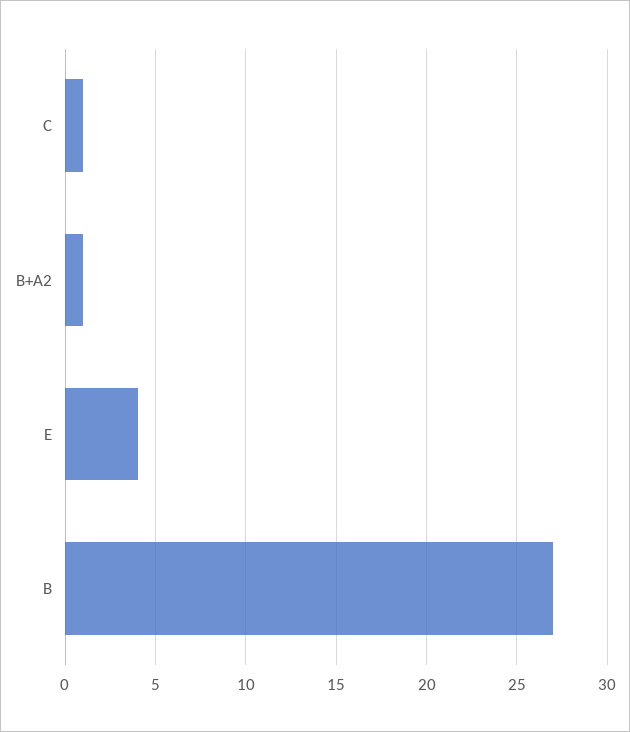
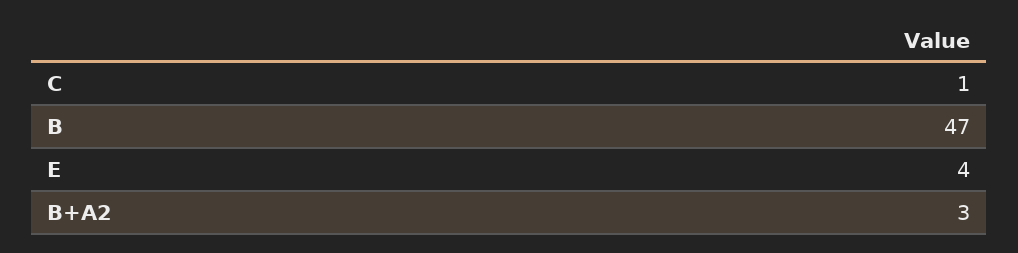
  {
    "C": 1,
-   "B+A2": 1,
+   "B+A2": 3,
    "E": 4,
-   "B": 27
+   "B": 47
  }

